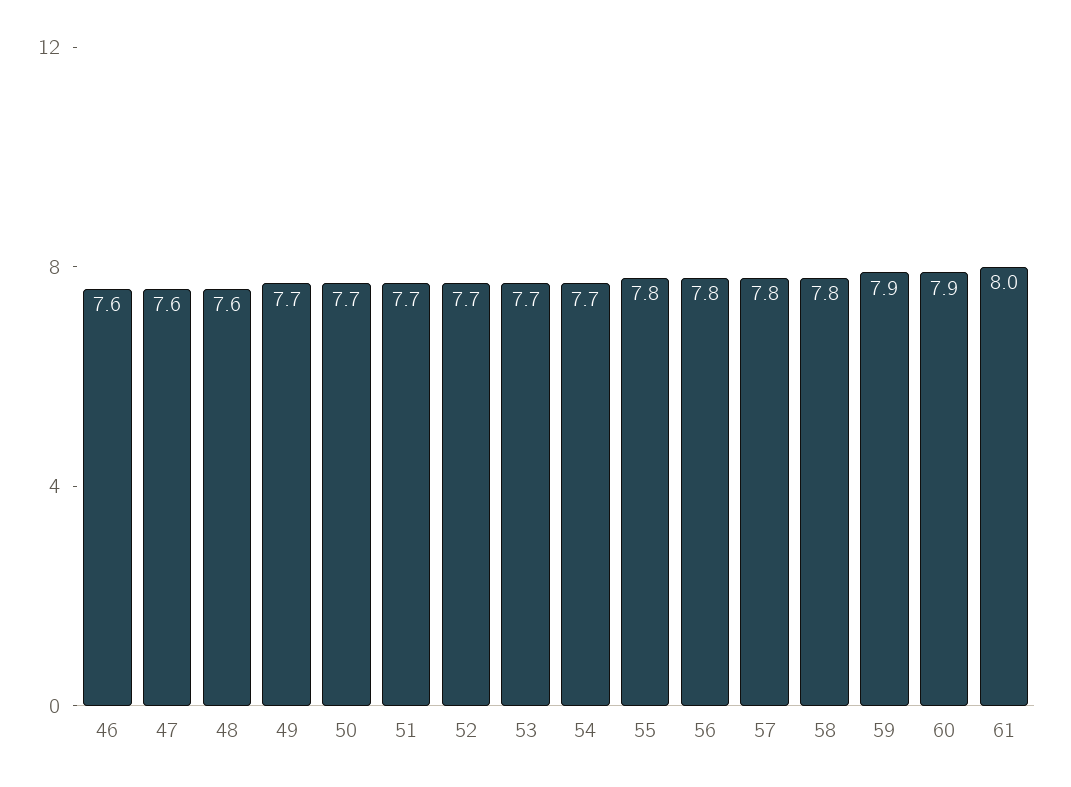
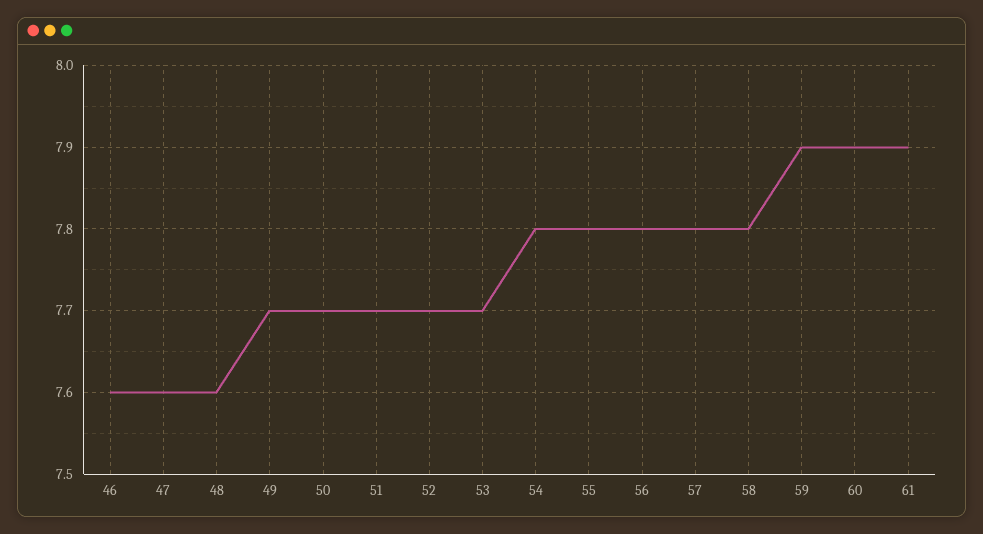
  {
    "46": 7.6,
    "47": 7.6,
    "48": 7.6,
    "49": 7.7,
    "50": 7.7,
    "51": 7.7,
    "52": 7.7,
    "53": 7.7,
-   "54": 7.7,
+   "54": 7.8,
    "55": 7.8,
    "56": 7.8,
    "57": 7.8,
    "58": 7.8,
    "59": 7.9,
    "60": 7.9,
-   "61": 8
+   "61": 7.9
  }

